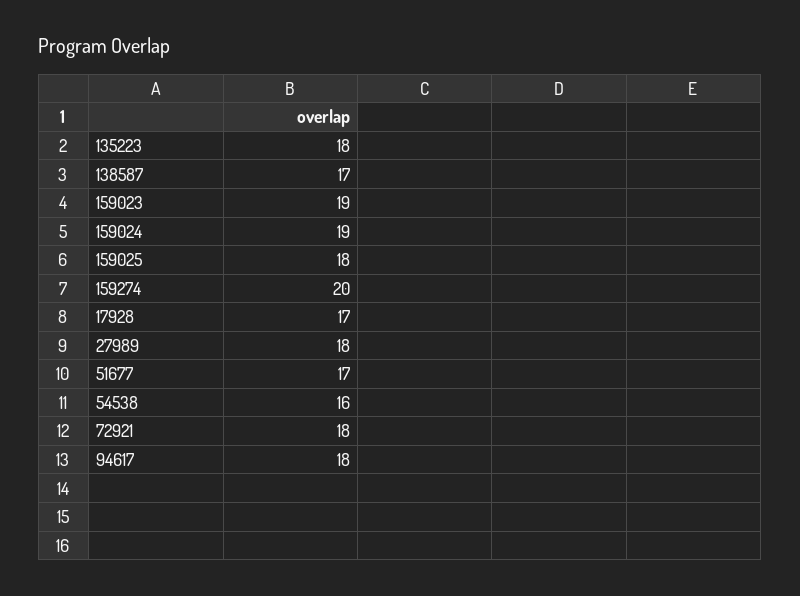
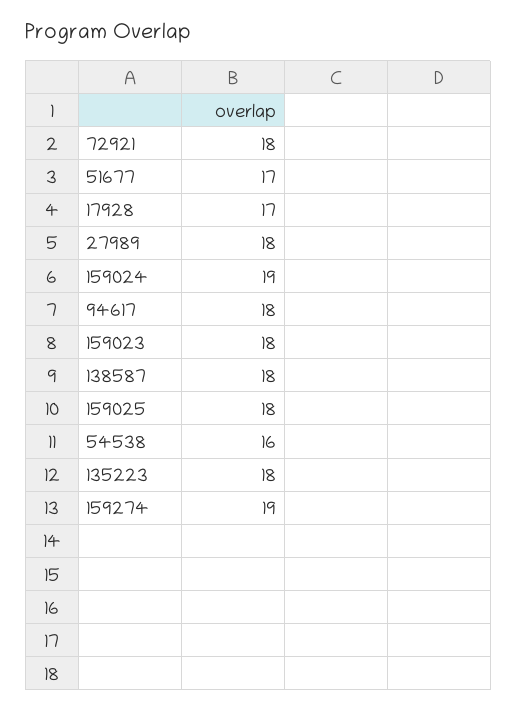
  {
    "135223": 18,
-   "138587": 17,
+   "138587": 18,
-   "159023": 19,
+   "159023": 18,
    "159024": 19,
    "159025": 18,
-   "159274": 20,
+   "159274": 19,
    "17928": 17,
    "27989": 18,
    "51677": 17,
    "54538": 16,
    "72921": 18,
    "94617": 18
  }

